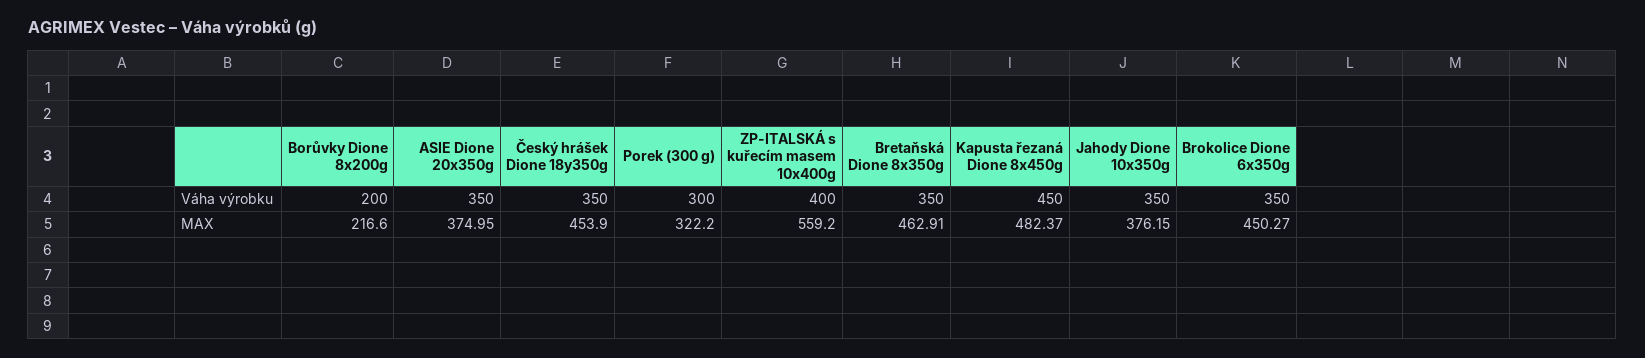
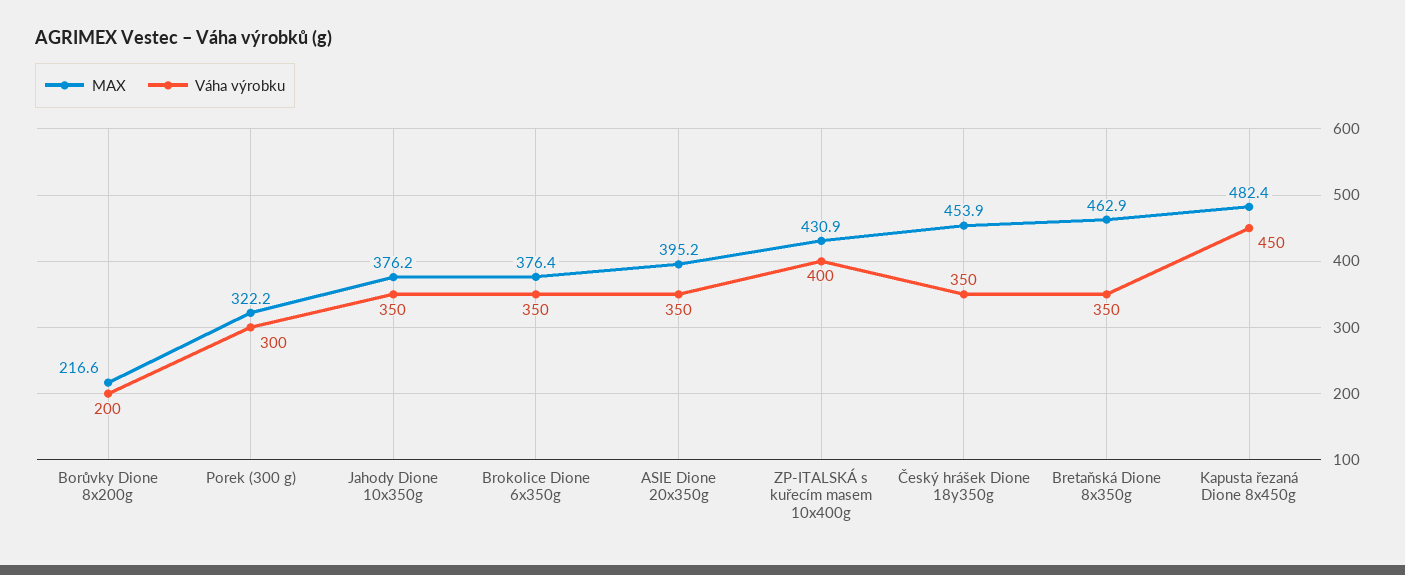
  {
    "Váha výrobku": {
      "Borůvky Dione 8x200g": 200,
      "ASIE Dione 20x350g": 350,
      "Český hrášek Dione 18y350g": 350,
      "Porek (300 g)": 300,
      "ZP-ITALSKÁ s kuřecím masem 10x400g": 400,
      "Bretaňská Dione 8x350g": 350,
      "Kapusta řezaná Dione 8x450g": 450,
      "Jahody Dione 10x350g": 350,
      "Brokolice Dione 6x350g": 350
    },
    "MAX": {
      "Borůvky Dione 8x200g": 216.6,
-     "ASIE Dione 20x350g": 374.95,
+     "ASIE Dione 20x350g": 395.2,
      "Český hrášek Dione 18y350g": 453.9,
      "Porek (300 g)": 322.2,
-     "ZP-ITALSKÁ s kuřecím masem 10x400g": 559.2,
+     "ZP-ITALSKÁ s kuřecím masem 10x400g": 430.9,
      "Bretaňská Dione 8x350g": 462.91,
      "Kapusta řezaná Dione 8x450g": 482.37,
      "Jahody Dione 10x350g": 376.15,
-     "Brokolice Dione 6x350g": 450.27
+     "Brokolice Dione 6x350g": 376.4
    }
  }

